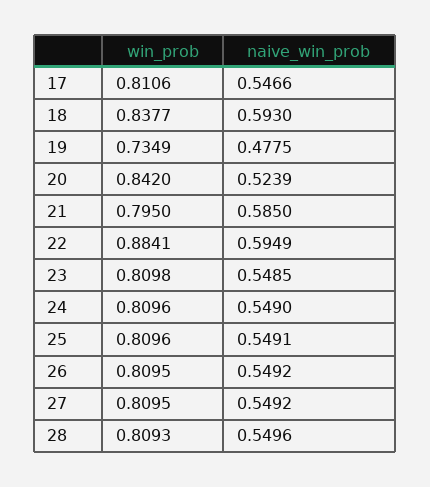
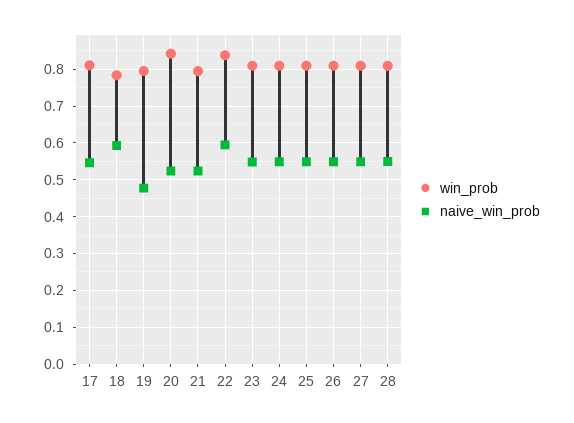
  {
    "win_prob": {
      "17": 0.8106,
-     "18": 0.8377,
+     "18": 0.78,
-     "19": 0.7349,
+     "19": 0.8,
      "20": 0.842,
      "21": 0.795,
-     "22": 0.8841,
+     "22": 0.84,
      "23": 0.8098,
      "24": 0.8096,
      "25": 0.8096,
      "26": 0.8095,
      "27": 0.8095,
      "28": 0.8093
    },
    "naive_win_prob": {
      "17": 0.5466,
      "18": 0.593,
      "19": 0.4775,
      "20": 0.5239,
-     "21": 0.585,
+     "21": 0.52,
      "22": 0.5949,
      "23": 0.5485,
      "24": 0.549,
      "25": 0.5491,
      "26": 0.5492,
      "27": 0.5492,
      "28": 0.5496
    }
  }

